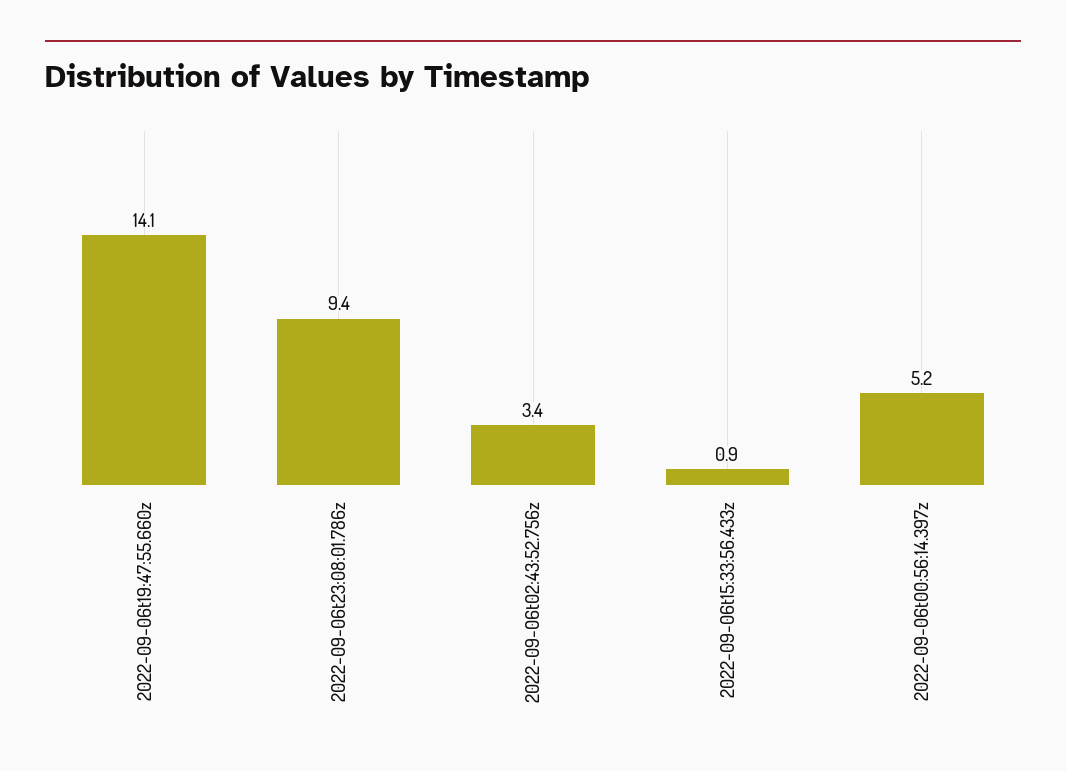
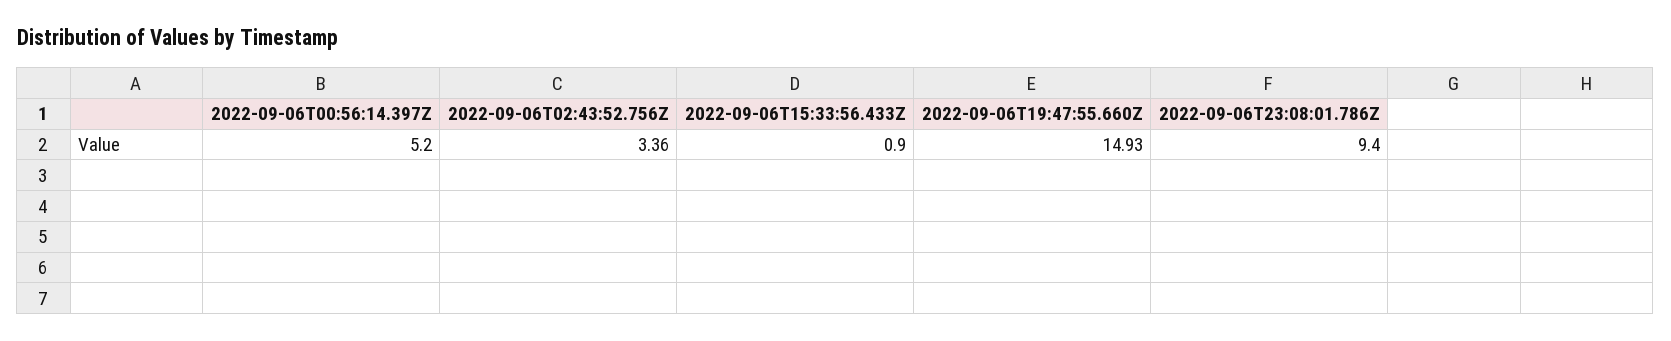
  {
-   "2022-09-06t19:47:55.660z": 14.1,
+   "2022-09-06t19:47:55.660z": 14.93,
    "2022-09-06t23:08:01.786z": 9.4,
    "2022-09-06t02:43:52.756z": 3.36,
    "2022-09-06t15:33:56.433z": 0.9,
    "2022-09-06t00:56:14.397z": 5.2
  }

